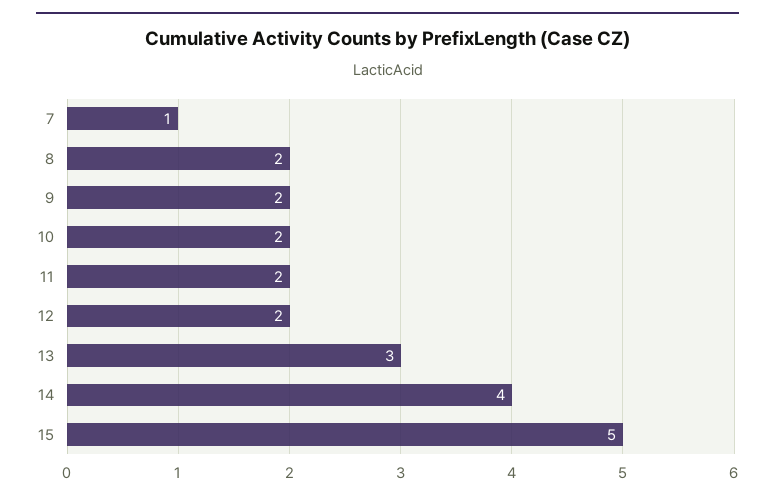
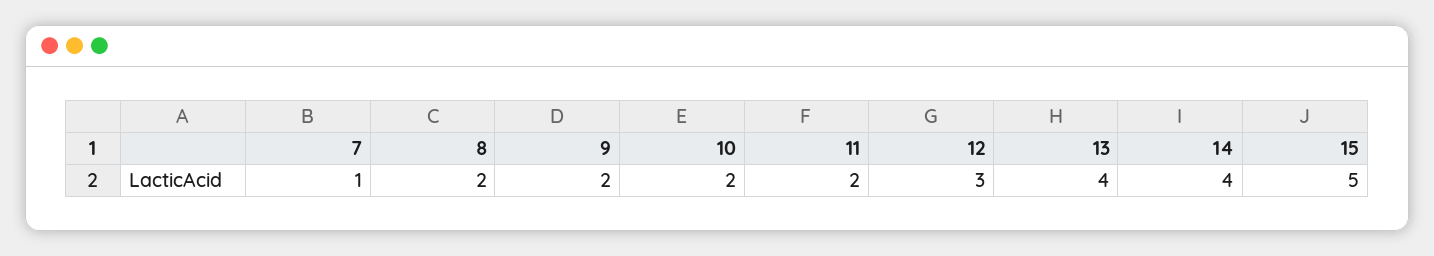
  {
    "7": 1,
    "8": 2,
    "9": 2,
    "10": 2,
    "11": 2,
-   "12": 2,
+   "12": 3,
-   "13": 3,
+   "13": 4,
    "14": 4,
    "15": 5
  }

